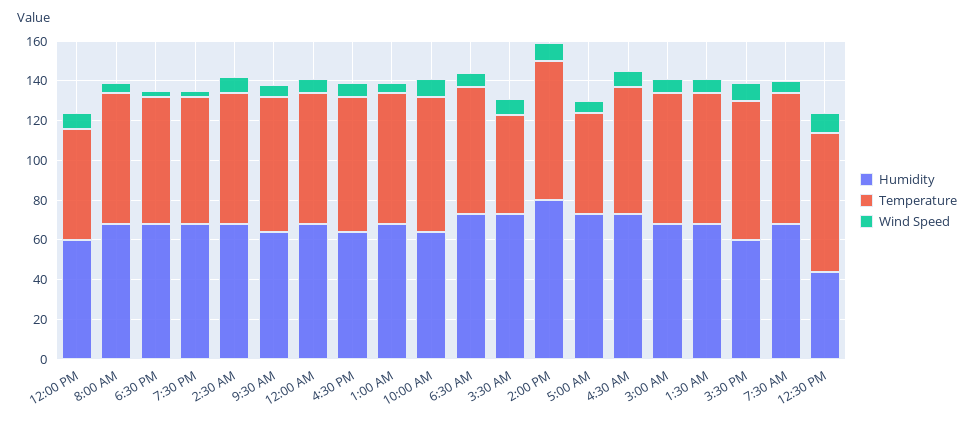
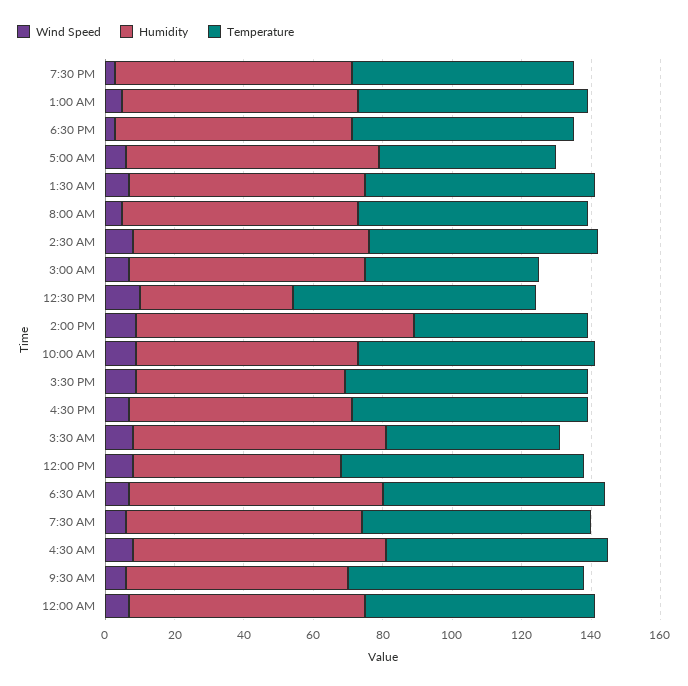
  {
    "Humidity": {
      "12:00 PM": 60,
      "8:00 AM": 70,
      "6:30 PM": 70,
      "7:30 PM": 70,
      "2:30 AM": 70,
      "9:30 AM": 65,
      "12:00 AM": 70,
      "4:30 PM": 65,
      "1:00 AM": 70,
      "10:00 AM": 65,
      "6:30 AM": 75,
      "3:30 AM": 75,
      "2:00 PM": 80,
      "5:00 AM": 75,
      "4:30 AM": 75,
      "3:00 AM": 70,
      "1:30 AM": 70,
      "3:30 PM": 60,
      "7:30 AM": 70,
      "12:30 PM": 45
    },
    "Temperature": {
-     "12:00 PM": 55,
+     "12:00 PM": 70,
      "8:00 AM": 65,
      "6:30 PM": 65,
      "7:30 PM": 65,
      "2:30 AM": 65,
      "9:30 AM": 70,
      "12:00 AM": 65,
      "4:30 PM": 70,
      "1:00 AM": 65,
      "10:00 AM": 70,
      "6:30 AM": 65,
      "3:30 AM": 50,
-     "2:00 PM": 70,
+     "2:00 PM": 50,
      "5:00 AM": 50,
      "4:30 AM": 65,
-     "3:00 AM": 65,
+     "3:00 AM": 50,
      "1:30 AM": 65,
      "3:30 PM": 70,
      "7:30 AM": 65,
      "12:30 PM": 70
    },
    "Wind Speed": {
      "12:00 PM": 10,
      "8:00 AM": 5,
      "6:30 PM": 5,
      "7:30 PM": 5,
      "2:30 AM": 10,
      "9:30 AM": 5,
      "12:00 AM": 5,
      "4:30 PM": 5,
      "1:00 AM": 5,
      "10:00 AM": 10,
      "6:30 AM": 5,
      "3:30 AM": 10,
      "2:00 PM": 10,
      "5:00 AM": 5,
      "4:30 AM": 10,
      "3:00 AM": 5,
      "1:30 AM": 5,
      "3:30 PM": 10,
      "7:30 AM": 5,
      "12:30 PM": 10
    }
  }

